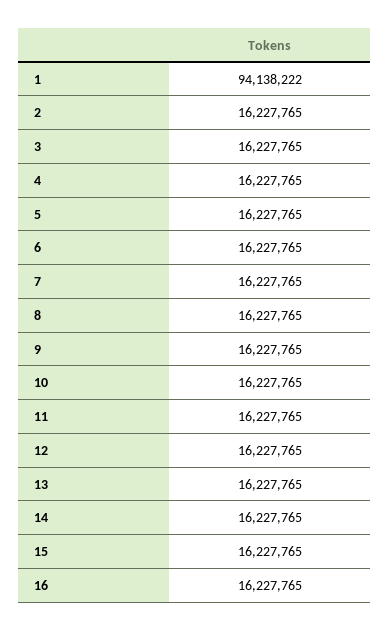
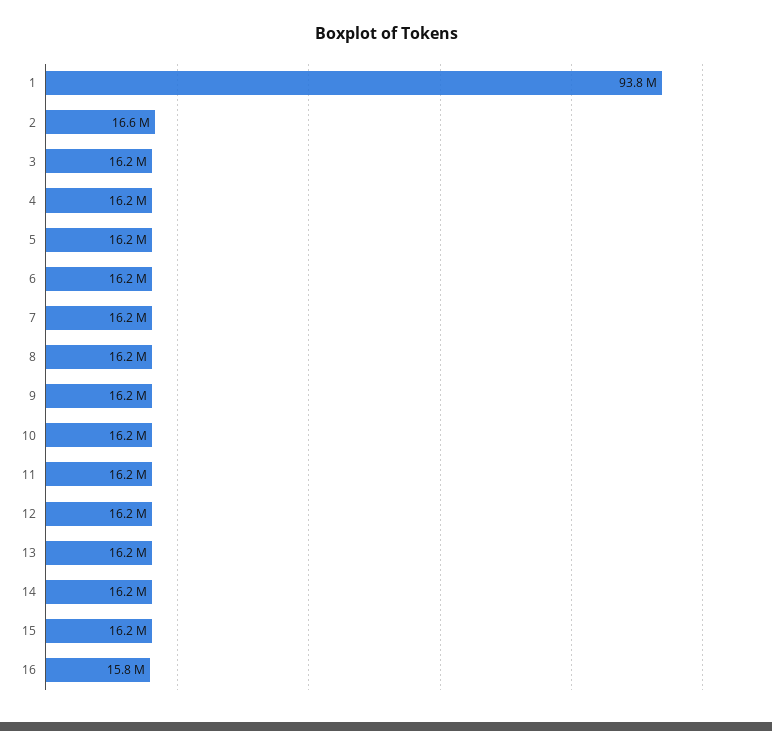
  {
-   "1": 94138222,
+   "1": 93800000,
-   "2": 16227765,
+   "2": 16600000,
    "3": 16227765,
    "4": 16227765,
    "5": 16227765,
    "6": 16227765,
    "7": 16227765,
    "8": 16227765,
    "9": 16227765,
    "10": 16227765,
    "11": 16227765,
    "12": 16227765,
    "13": 16227765,
    "14": 16227765,
    "15": 16227765,
-   "16": 16227765
+   "16": 15800000
  }

